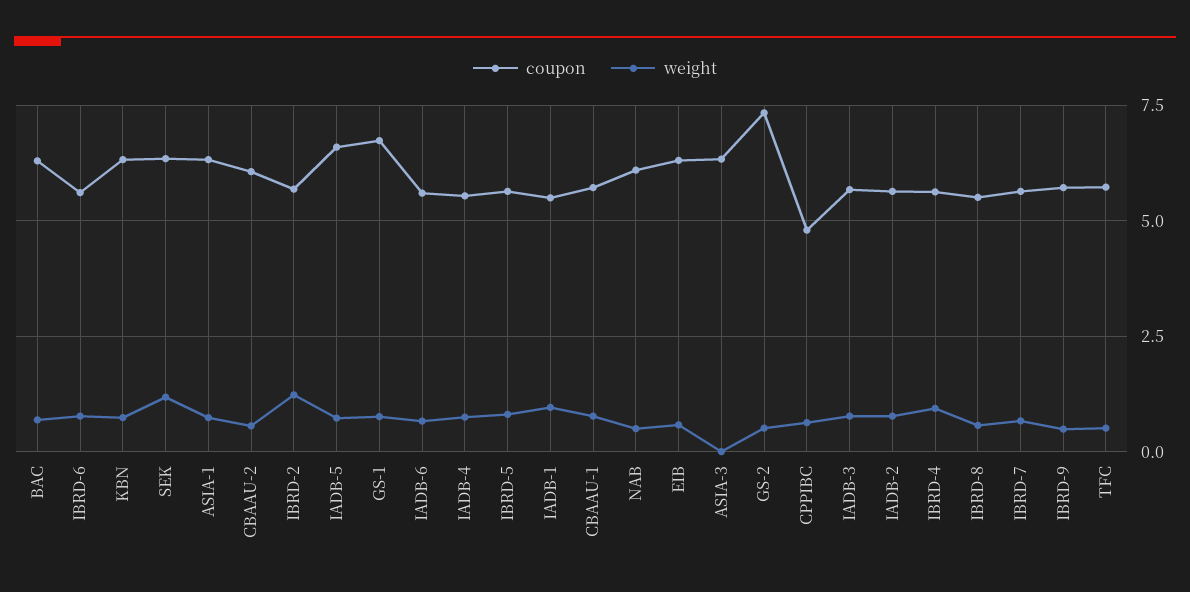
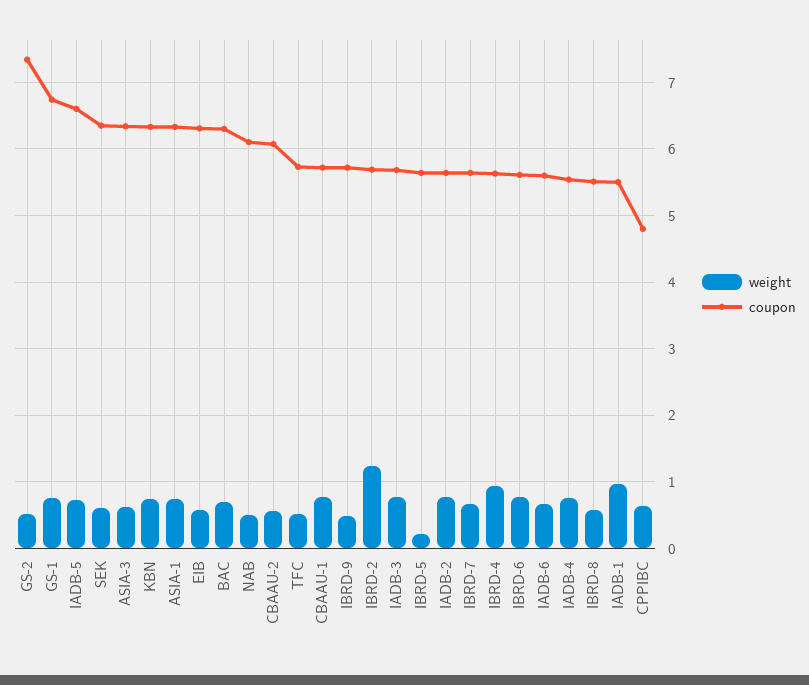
  {
    "coupon": {
      "BAC": 6.3,
      "IBRD-6": 5.6,
      "KBN": 6.3,
      "SEK": 6.4,
      "ASIA-1": 6.3,
      "CBAAU-2": 6.1,
      "IBRD-2": 5.7,
      "IADB-5": 6.6,
      "GS-1": 6.7,
      "IADB-6": 5.6,
      "IADB-4": 5.5,
      "IBRD-5": 5.6,
      "IADB-1": 5.5,
      "CBAAU-1": 5.7,
      "NAB": 6.1,
      "EIB": 6.3,
      "ASIA-3": 6.3,
      "GS-2": 7.3,
      "CPPIBC": 4.8,
      "IADB-3": 5.7,
      "IADB-2": 5.6,
      "IBRD-4": 5.6,
      "IBRD-8": 5.5,
      "IBRD-7": 5.6,
      "IBRD-9": 5.7,
      "TFC": 5.7
    },
    "weight": {
      "BAC": 0.7,
      "IBRD-6": 0.8,
      "KBN": 0.7,
-     "SEK": 1.25,
+     "SEK": 0.6,
      "ASIA-1": 0.7,
      "CBAAU-2": 0.6,
      "IBRD-2": 1.2,
      "IADB-5": 0.7,
      "GS-1": 0.8,
      "IADB-6": 0.7,
      "IADB-4": 0.8,
-     "IBRD-5": 0.75,
+     "IBRD-5": 0.2,
      "IADB-1": 1,
      "CBAAU-1": 0.8,
      "NAB": 0.5,
      "EIB": 0.6,
-     "ASIA-3": 0,
+     "ASIA-3": 0.6,
      "GS-2": 0.5,
      "CPPIBC": 0.6,
      "IADB-3": 0.8,
      "IADB-2": 0.8,
      "IBRD-4": 0.9,
      "IBRD-8": 0.6,
      "IBRD-7": 0.7,
      "IBRD-9": 0.5,
      "TFC": 0.5
    }
  }

